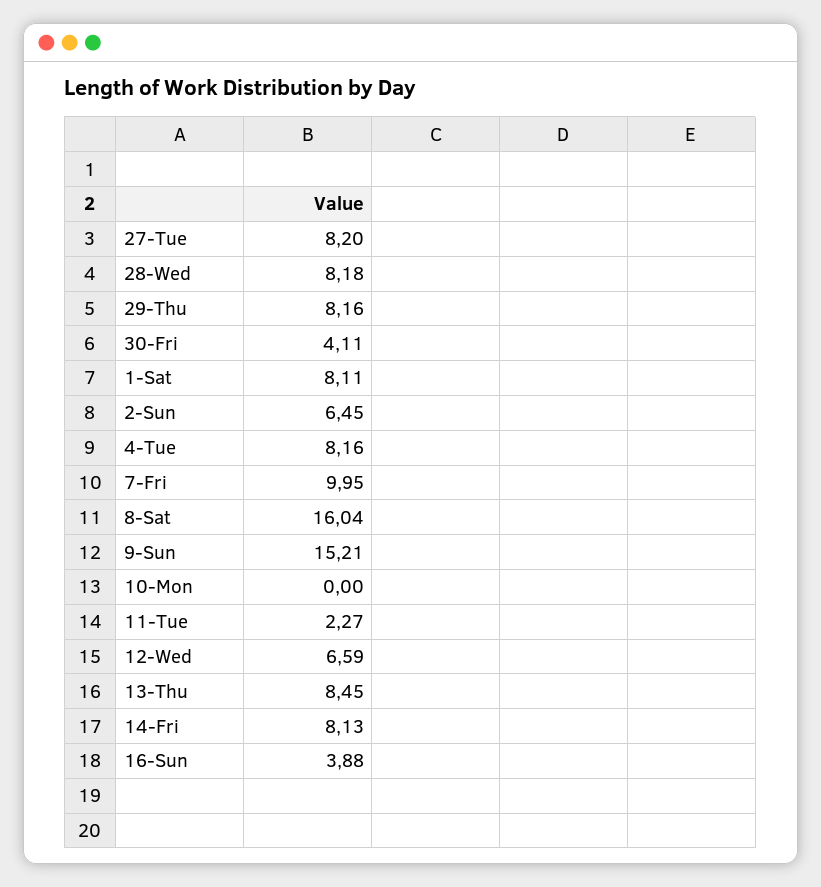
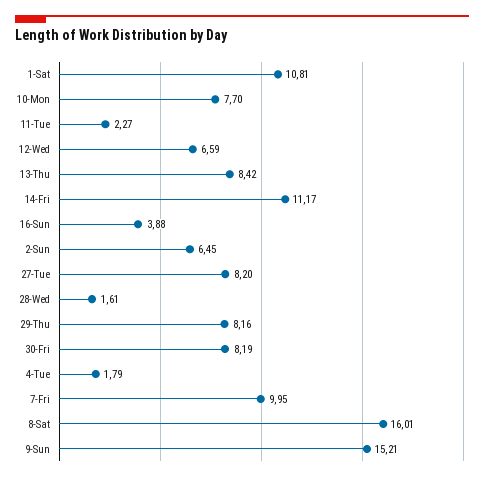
  {
    "27-Tue": 8.2,
-   "28-Wed": 8.18,
+   "28-Wed": 1.61,
    "29-Thu": 8.16,
-   "30-Fri": 4.11,
+   "30-Fri": 8.19,
-   "1-Sat": 8.11,
+   "1-Sat": 10.81,
    "2-Sun": 6.45,
-   "4-Tue": 8.16,
+   "4-Tue": 1.79,
    "7-Fri": 9.95,
-   "8-Sat": 16.04,
+   "8-Sat": 16.01,
    "9-Sun": 15.21,
-   "10-Mon": 0,
+   "10-Mon": 7.7,
    "11-Tue": 2.27,
    "12-Wed": 6.59,
-   "13-Thu": 8.45,
+   "13-Thu": 8.42,
-   "14-Fri": 8.13,
+   "14-Fri": 11.17,
    "16-Sun": 3.88
  }

